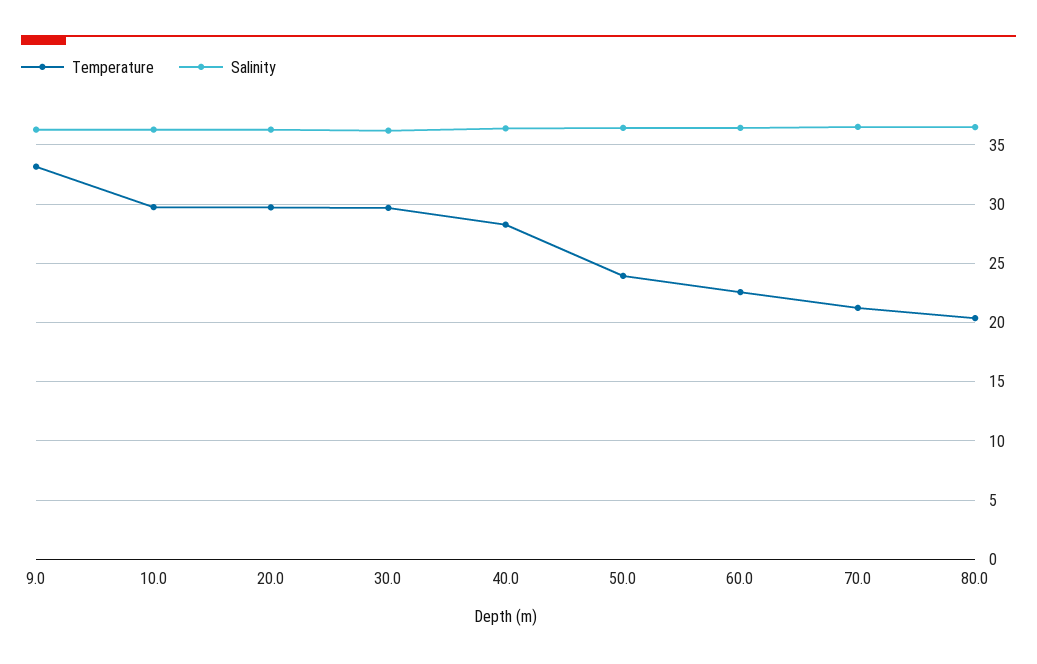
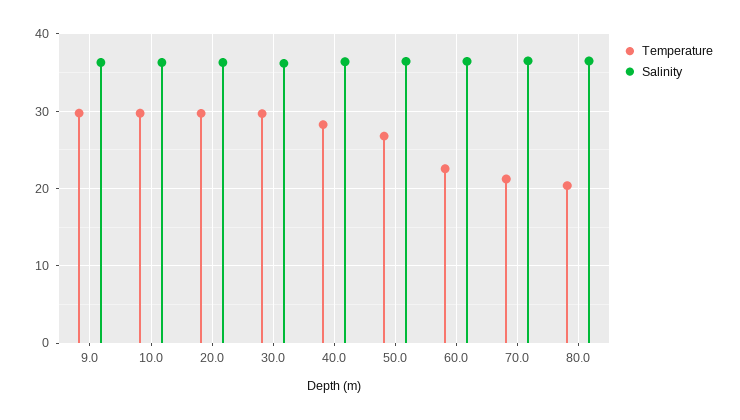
  {
    "Temperature": {
-     "9.0": 33,
+     "9.0": 30,
      "10.0": 30,
      "20.0": 30,
      "30.0": 30,
      "40.0": 28,
-     "50.0": 24,
+     "50.0": 27,
      "60.0": 23,
      "70.0": 21,
      "80.0": 20
    },
    "Salinity": {
      "9.0": 36,
      "10.0": 36,
      "20.0": 36,
      "30.0": 36,
      "40.0": 36,
      "50.0": 36,
      "60.0": 36,
      "70.0": 37,
      "80.0": 37
    }
  }

